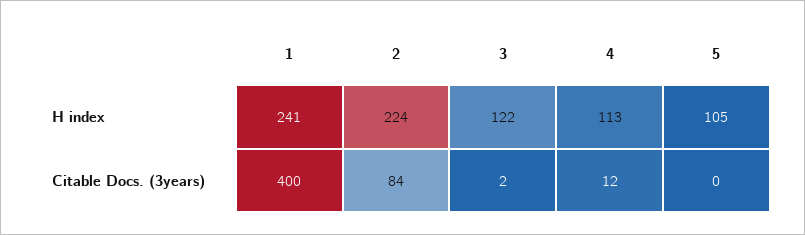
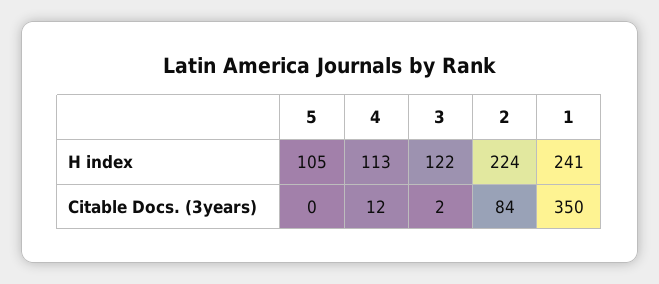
  {
    "1": {
      "H index": 241,
-     "Citable Docs. (3years)": 400
+     "Citable Docs. (3years)": 350
    },
    "2": {
      "H index": 224,
      "Citable Docs. (3years)": 84
    },
    "3": {
      "H index": 122,
      "Citable Docs. (3years)": 2
    },
    "4": {
      "H index": 113,
      "Citable Docs. (3years)": 12
    },
    "5": {
      "H index": 105,
      "Citable Docs. (3years)": 0
    }
  }

